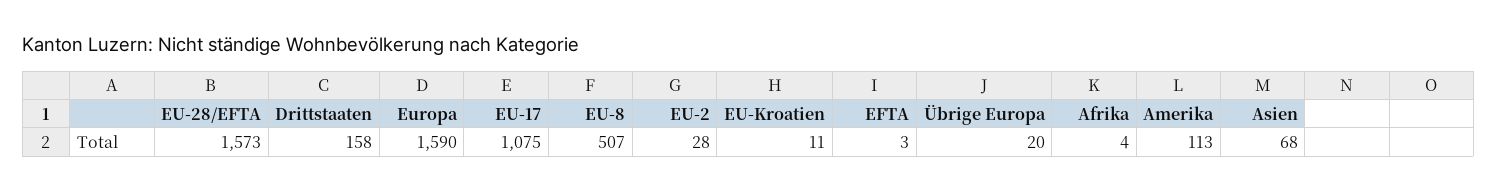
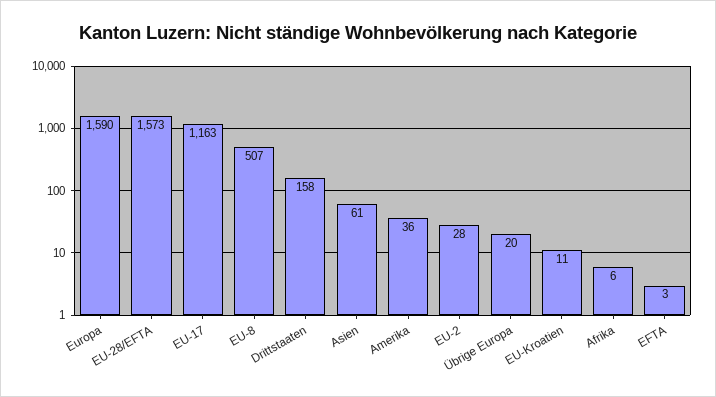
  {
    "EU-28/EFTA": 1573,
    "Drittstaaten": 158,
    "Europa": 1590,
-   "EU-17": 1075,
+   "EU-17": 1163,
    "EU-8": 507,
    "EU-2": 28,
    "EU-Kroatien": 11,
    "EFTA": 3,
    "Übrige Europa": 20,
-   "Afrika": 4,
+   "Afrika": 6,
-   "Amerika": 113,
+   "Amerika": 36,
-   "Asien": 68
+   "Asien": 61
  }

